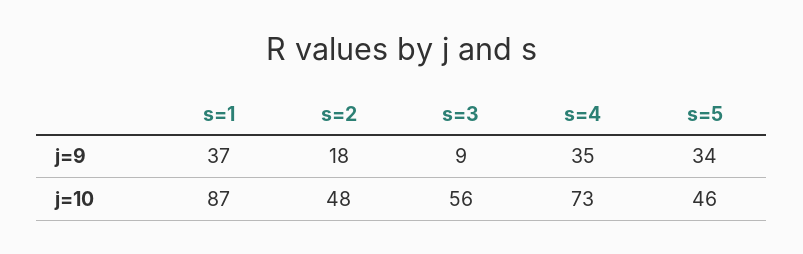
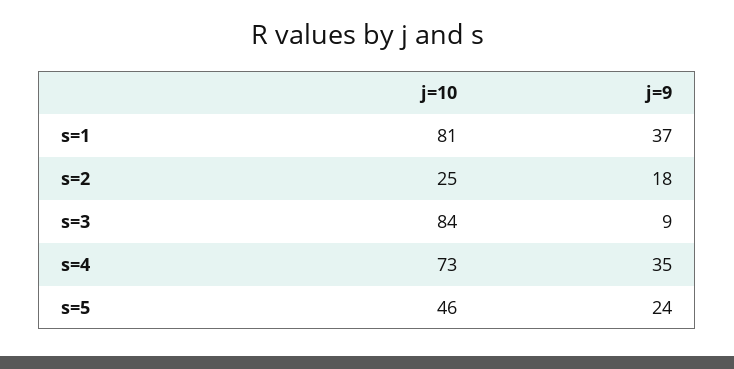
  {
    "s=1": {
      "j=9": 37,
-     "j=10": 87
+     "j=10": 81
    },
    "s=2": {
      "j=9": 18,
-     "j=10": 48
+     "j=10": 25
    },
    "s=3": {
      "j=9": 9,
-     "j=10": 56
+     "j=10": 84
    },
    "s=4": {
      "j=9": 35,
      "j=10": 73
    },
    "s=5": {
-     "j=9": 34,
+     "j=9": 24,
      "j=10": 46
    }
  }

